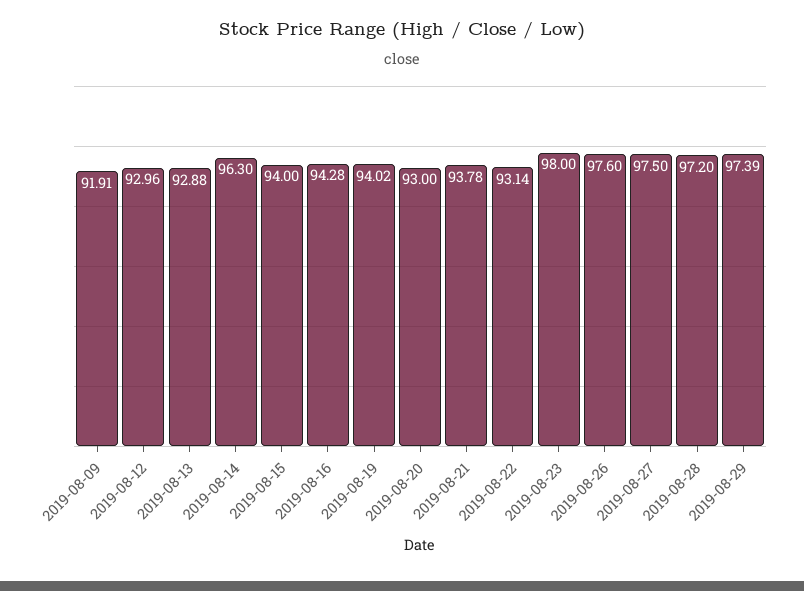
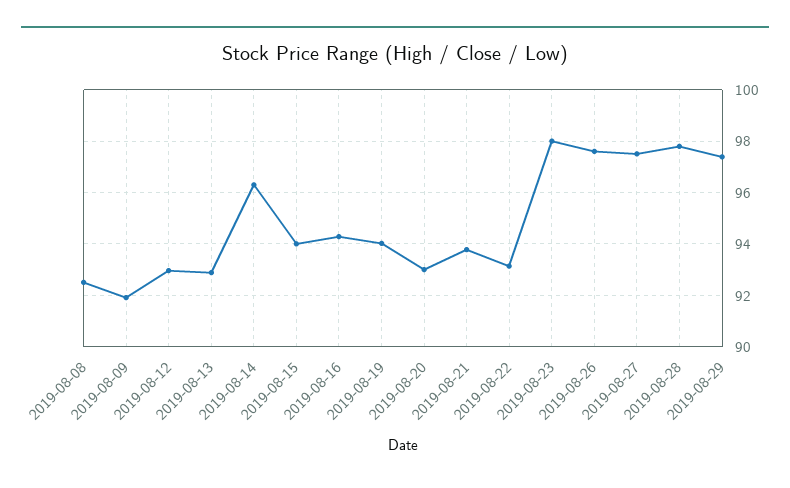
  {
    "2019-08-09": 91.91,
    "2019-08-12": 92.96,
    "2019-08-13": 92.88,
    "2019-08-14": 96.3,
    "2019-08-15": 94,
    "2019-08-16": 94.28,
    "2019-08-19": 94.02,
    "2019-08-20": 93,
    "2019-08-21": 93.78,
    "2019-08-22": 93.14,
    "2019-08-23": 98,
    "2019-08-26": 97.6,
    "2019-08-27": 97.5,
-   "2019-08-28": 97.2,
+   "2019-08-28": 97.75,
-   "2019-08-29": 97.39
+   "2019-08-29": 97.39,
+   "2019-08-08": 92.5
  }

